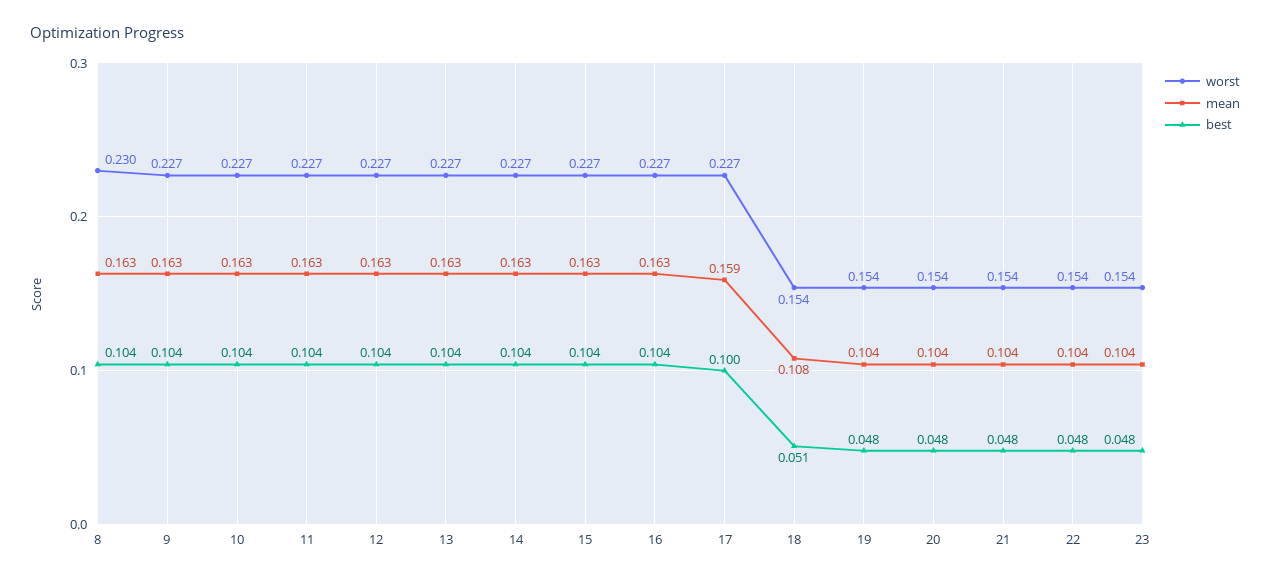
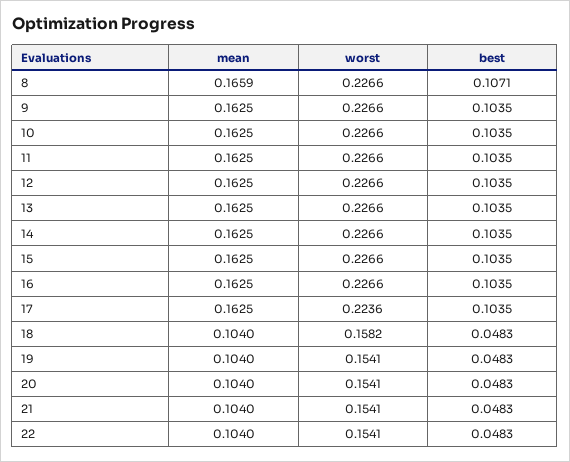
  {
    "worst": {
-     "8": 0.23,
+     "8": 0.2266,
      "9": 0.2266,
      "10": 0.2266,
      "11": 0.2266,
      "12": 0.2266,
      "13": 0.2266,
      "14": 0.2266,
      "15": 0.2266,
      "16": 0.2266,
-     "17": 0.227,
+     "17": 0.2236,
-     "18": 0.154,
+     "18": 0.1582,
      "19": 0.1541,
      "20": 0.1541,
      "21": 0.1541,
-     "22": 0.1541,
+     "22": 0.1541
-     "23": 0.154
    },
    "mean": {
-     "8": 0.163,
+     "8": 0.1659,
      "9": 0.1625,
      "10": 0.1625,
      "11": 0.1625,
      "12": 0.1625,
      "13": 0.1625,
      "14": 0.1625,
      "15": 0.1625,
      "16": 0.1625,
-     "17": 0.159,
+     "17": 0.1625,
-     "18": 0.108,
+     "18": 0.104,
      "19": 0.104,
      "20": 0.104,
      "21": 0.104,
-     "22": 0.104,
+     "22": 0.104
-     "23": 0.104
    },
    "best": {
-     "8": 0.104,
+     "8": 0.1071,
      "9": 0.1035,
      "10": 0.1035,
      "11": 0.1035,
      "12": 0.1035,
      "13": 0.1035,
      "14": 0.1035,
      "15": 0.1035,
      "16": 0.1035,
-     "17": 0.1,
+     "17": 0.1035,
-     "18": 0.051,
+     "18": 0.0483,
      "19": 0.0483,
      "20": 0.0483,
      "21": 0.0483,
-     "22": 0.0483,
+     "22": 0.0483
-     "23": 0.048
    }
  }

